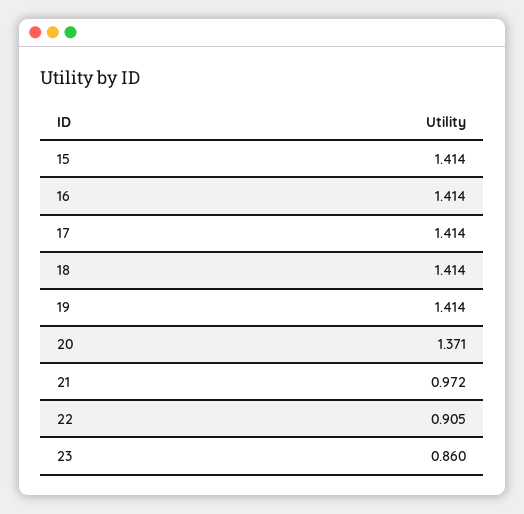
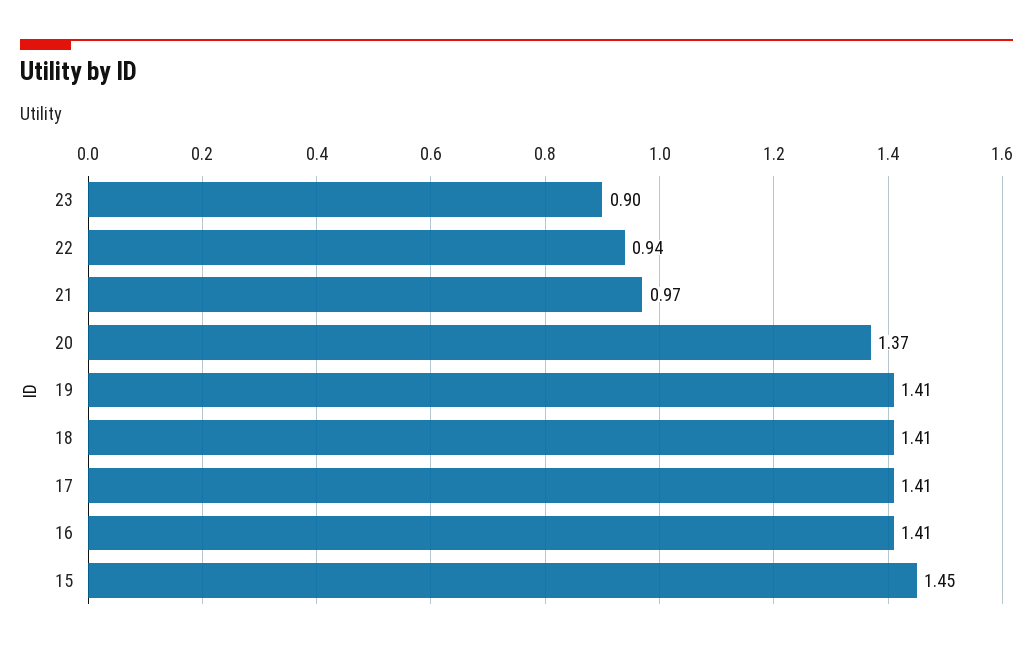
  {
-   "15": 1.414,
+   "15": 1.45,
    "16": 1.414,
    "17": 1.414,
    "18": 1.414,
    "19": 1.414,
    "20": 1.371,
    "21": 0.972,
-   "22": 0.905,
+   "22": 0.94,
-   "23": 0.86
+   "23": 0.9
  }

